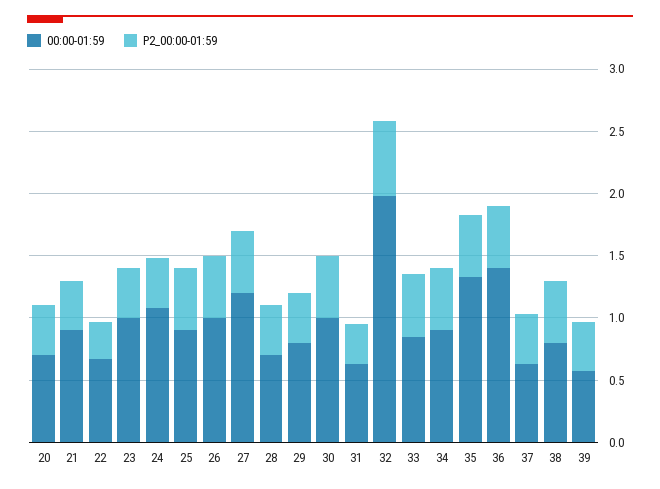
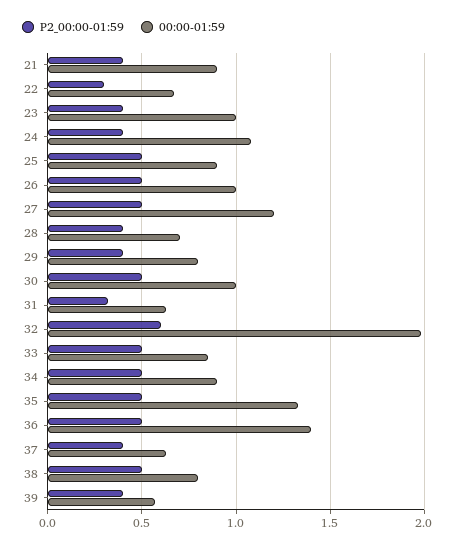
  {
    "00:00-01:59": {
-     "20": 0.7,
      "21": 0.9,
      "22": 0.65,
      "23": 1,
      "24": 1.1,
      "25": 0.9,
      "26": 1,
      "27": 1.2,
      "28": 0.7,
      "29": 0.8,
      "30": 1,
      "31": 0.65,
      "32": 2,
      "33": 0.85,
      "34": 0.9,
      "35": 1.35,
      "36": 1.4,
      "37": 0.65,
      "38": 0.8,
      "39": 0.55
    },
    "P2_00:00-01:59": {
-     "20": 0.4,
      "21": 0.4,
      "22": 0.3,
      "23": 0.4,
      "24": 0.4,
      "25": 0.5,
      "26": 0.5,
      "27": 0.5,
      "28": 0.4,
      "29": 0.4,
      "30": 0.5,
      "31": 0.3,
      "32": 0.6,
      "33": 0.5,
      "34": 0.5,
      "35": 0.5,
      "36": 0.5,
      "37": 0.4,
      "38": 0.5,
      "39": 0.4
    }
  }

